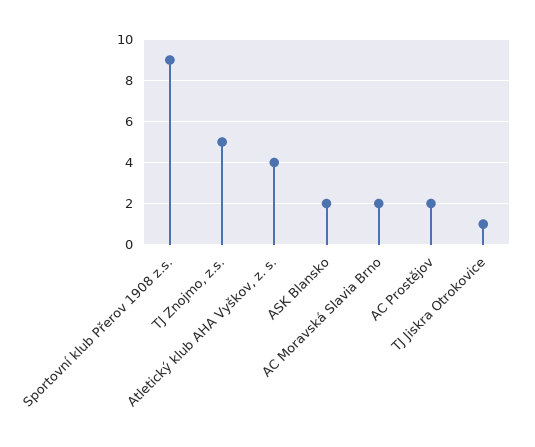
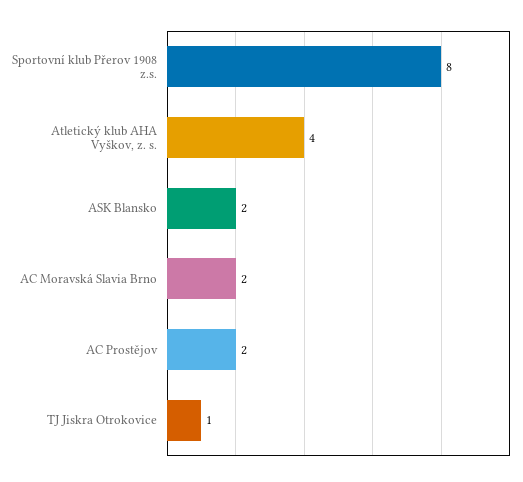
  {
-   "Sportovní klub Přerov 1908 z.s.": 9,
+   "Sportovní klub Přerov 1908 z.s.": 8,
-   "TJ Znojmo, z.s.": 5,
    "Atletický klub AHA Vyškov, z. s.": 4,
    "ASK Blansko": 2,
    "AC Moravská Slavia Brno": 2,
    "AC Prostějov": 2,
    "TJ Jiskra Otrokovice": 1
  }

